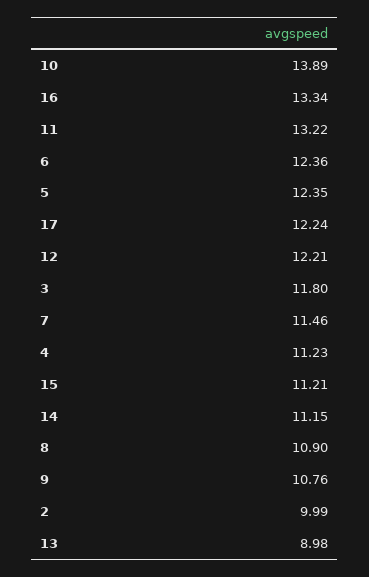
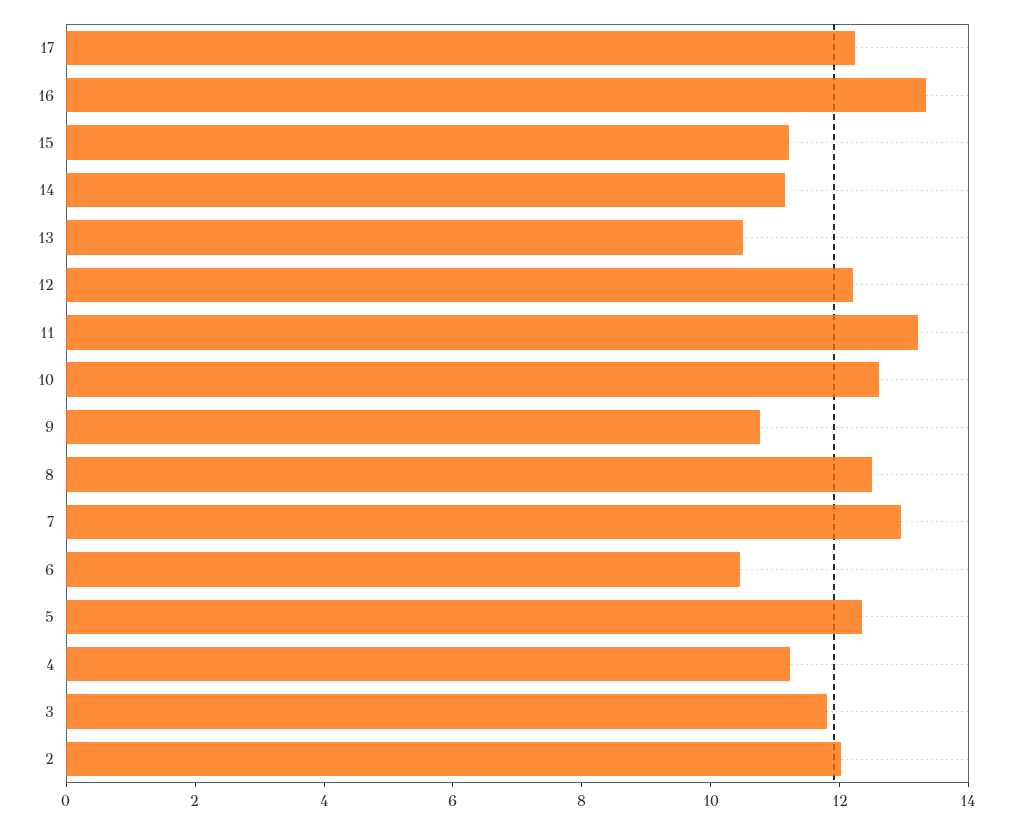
  {
-   "10": 13.89,
+   "10": 12.5,
    "16": 13.34,
    "11": 13.22,
-   "6": 12.36,
+   "6": 10.5,
    "5": 12.35,
    "17": 12.24,
    "12": 12.21,
    "3": 11.8,
-   "7": 11.46,
+   "7": 13,
    "4": 11.23,
    "15": 11.21,
    "14": 11.15,
-   "8": 10.9,
+   "8": 12.5,
    "9": 10.76,
-   "2": 9.99,
+   "2": 12,
-   "13": 8.98
+   "13": 10.5
  }

